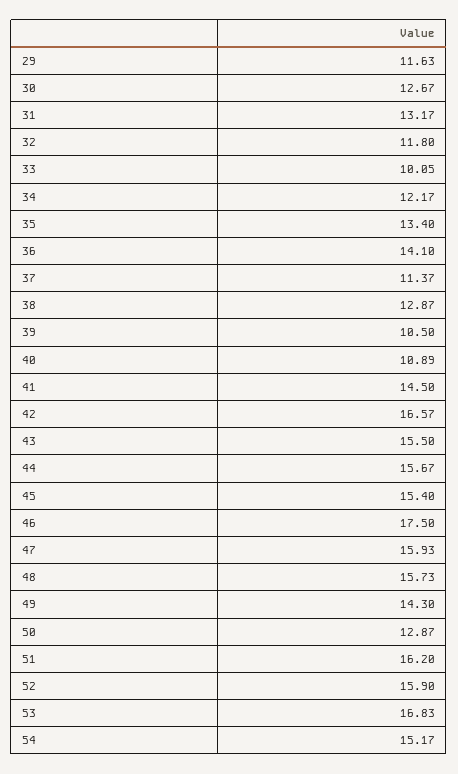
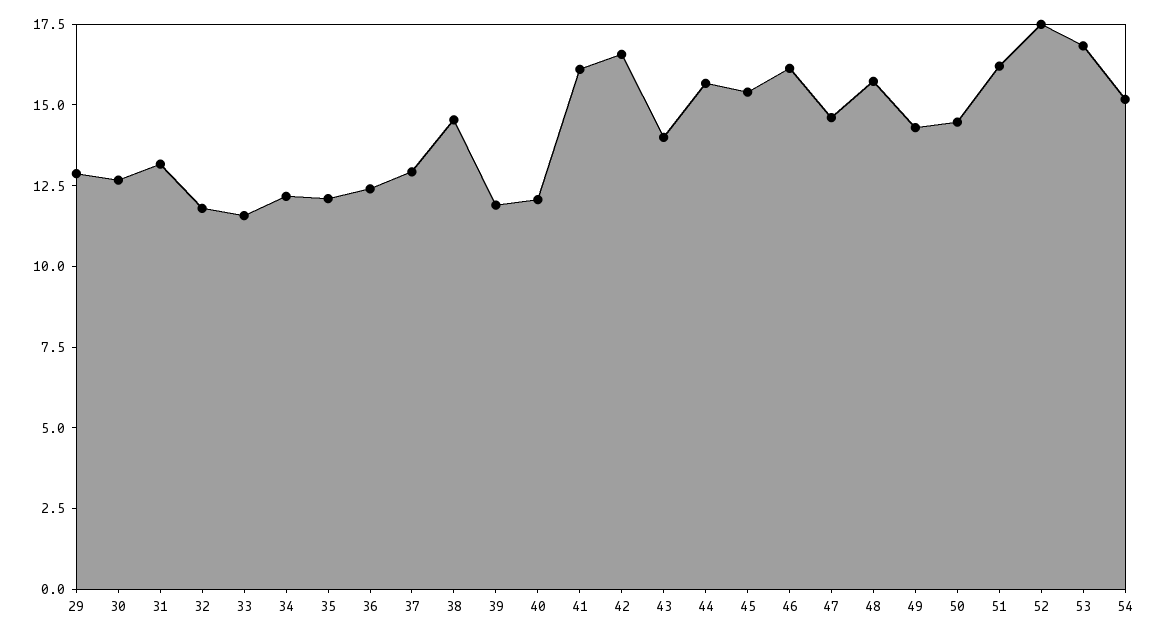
  {
-   "29": 11.63,
+   "29": 13,
    "30": 12.67,
    "31": 13.17,
    "32": 11.8,
-   "33": 10.05,
+   "33": 11.5,
    "34": 12.17,
-   "35": 13.4,
+   "35": 12,
-   "36": 14.1,
+   "36": 12.5,
-   "37": 11.37,
+   "37": 13,
-   "38": 12.87,
+   "38": 14.5,
-   "39": 10.5,
+   "39": 12,
-   "40": 10.89,
+   "40": 12,
-   "41": 14.5,
+   "41": 16,
    "42": 16.57,
-   "43": 15.5,
+   "43": 14,
    "44": 15.67,
    "45": 15.4,
-   "46": 17.5,
+   "46": 16,
-   "47": 15.93,
+   "47": 14.5,
    "48": 15.73,
    "49": 14.3,
-   "50": 12.87,
+   "50": 14.5,
    "51": 16.2,
-   "52": 15.9,
+   "52": 17.5,
    "53": 16.83,
    "54": 15.17
  }

